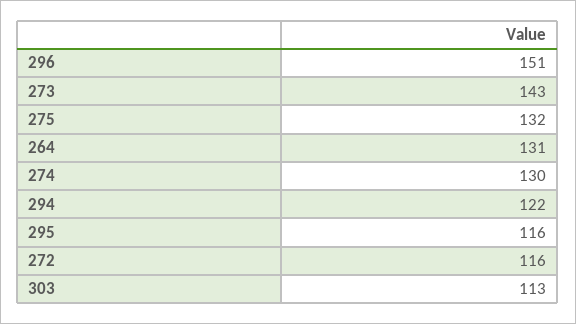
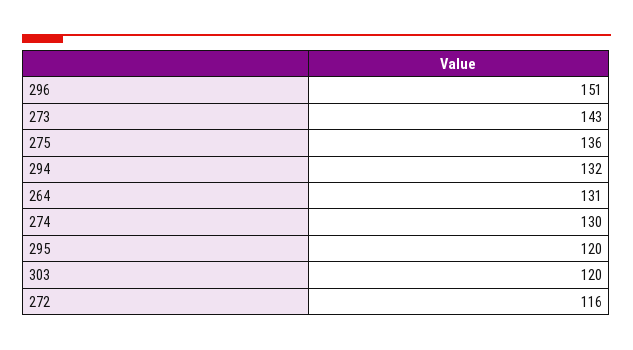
  {
    "296": 151,
    "273": 143,
-   "275": 132,
+   "275": 136,
    "264": 131,
    "274": 130,
-   "294": 122,
+   "294": 132,
-   "295": 116,
+   "295": 120,
    "272": 116,
-   "303": 113
+   "303": 120
  }

